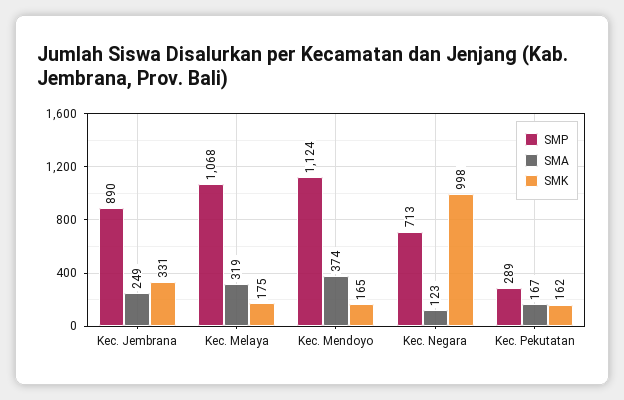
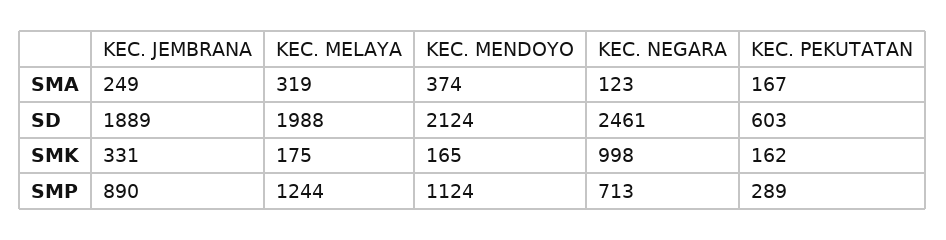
  {
    "SMP": {
      "Kec. Jembrana": 890,
-     "Kec. Melaya": 1068,
+     "Kec. Melaya": 1244,
      "Kec. Mendoyo": 1124,
      "Kec. Negara": 713,
      "Kec. Pekutatan": 289
    },
    "SMA": {
      "Kec. Jembrana": 249,
      "Kec. Melaya": 319,
      "Kec. Mendoyo": 374,
      "Kec. Negara": 123,
      "Kec. Pekutatan": 167
    },
    "SMK": {
      "Kec. Jembrana": 331,
      "Kec. Melaya": 175,
      "Kec. Mendoyo": 165,
      "Kec. Negara": 998,
      "Kec. Pekutatan": 162
-   }
+   },
+   "SD": {
+     "Kec. Jembrana": 1889,
+     "Kec. Melaya": 1988,
+     "Kec. Mendoyo": 2124,
+     "Kec. Negara": 2461,
+     "Kec. Pekutatan": 603
+   }
  }

